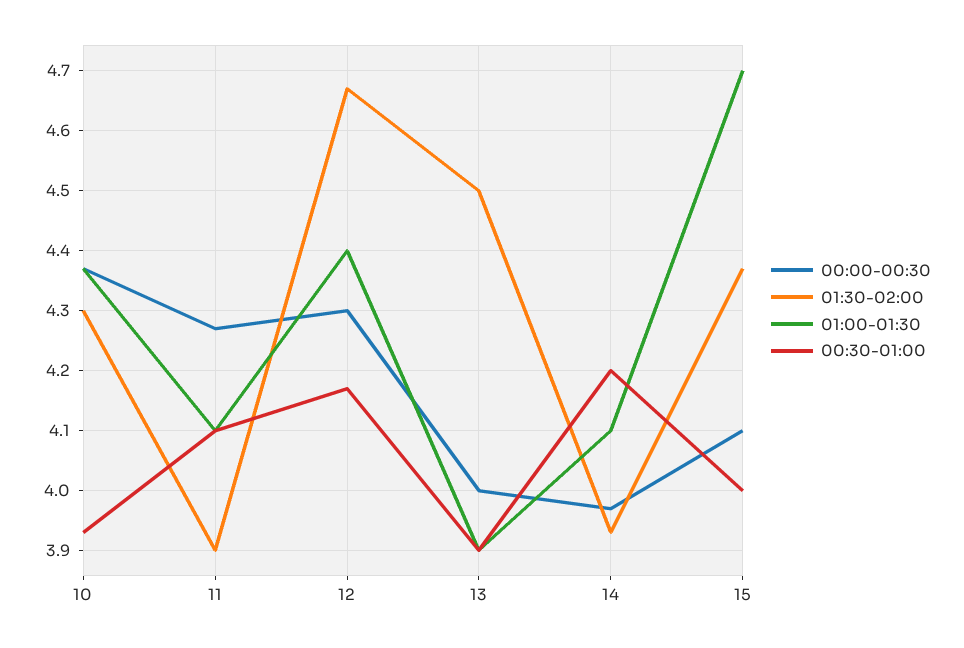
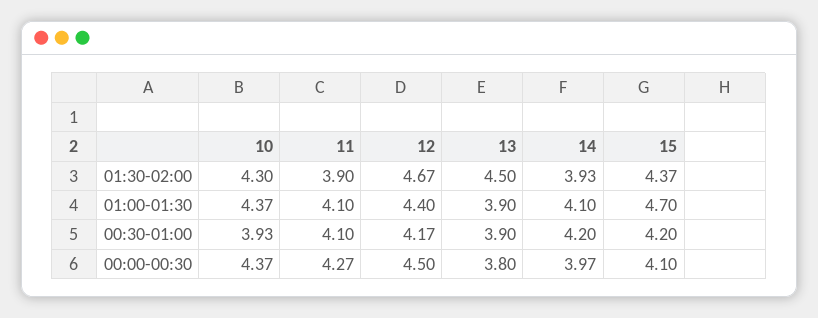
  {
    "00:00-00:30": {
      "10": 4.37,
      "11": 4.27,
-     "12": 4.3,
+     "12": 4.5,
-     "13": 4,
+     "13": 3.8,
      "14": 3.97,
      "15": 4.1
    },
    "01:30-02:00": {
      "10": 4.3,
      "11": 3.9,
      "12": 4.67,
      "13": 4.5,
      "14": 3.93,
      "15": 4.37
    },
    "01:00-01:30": {
      "10": 4.37,
      "11": 4.1,
      "12": 4.4,
      "13": 3.9,
      "14": 4.1,
      "15": 4.7
    },
    "00:30-01:00": {
      "10": 3.93,
      "11": 4.1,
      "12": 4.17,
      "13": 3.9,
      "14": 4.2,
-     "15": 4
+     "15": 4.2
    }
  }

